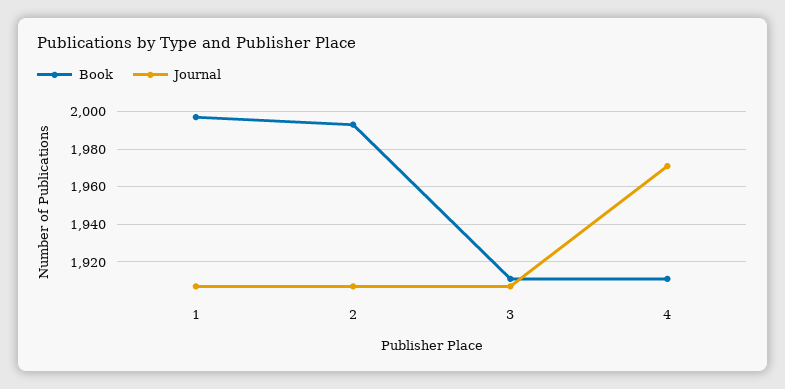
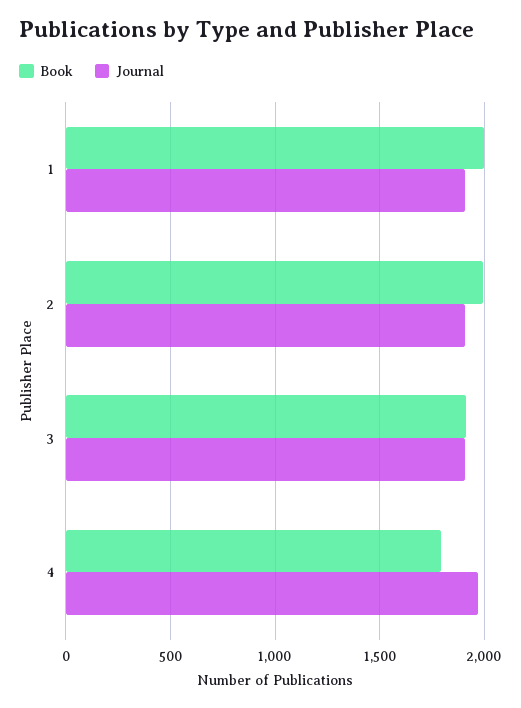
  {
    "Book": {
      "1": 1995,
      "2": 1995,
      "3": 1910,
-     "4": 1910
+     "4": 1800
    },
    "Journal": {
      "1": 1905,
      "2": 1905,
      "3": 1905,
      "4": 1970
    }
  }

